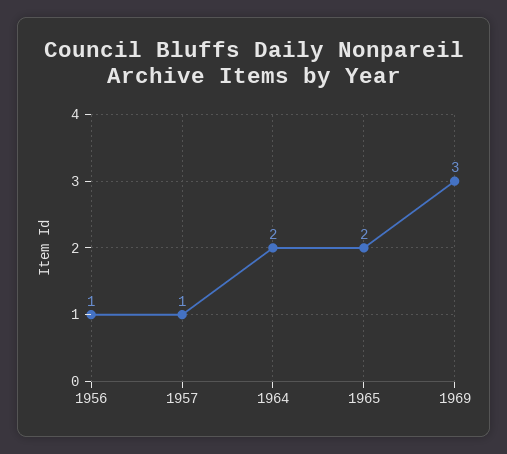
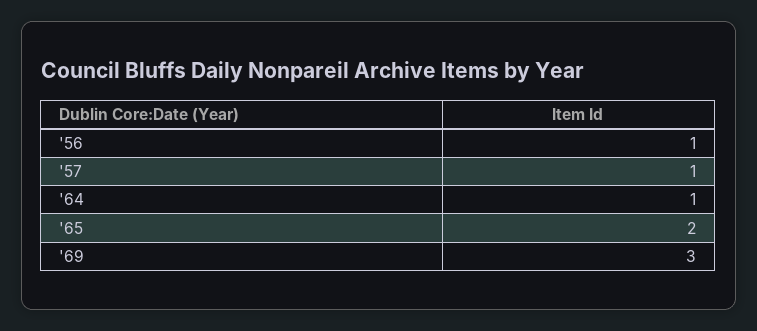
  {
    "1956": 1,
    "1957": 1,
-   "1964": 2,
+   "1964": 1,
    "1965": 2,
    "1969": 3
  }

